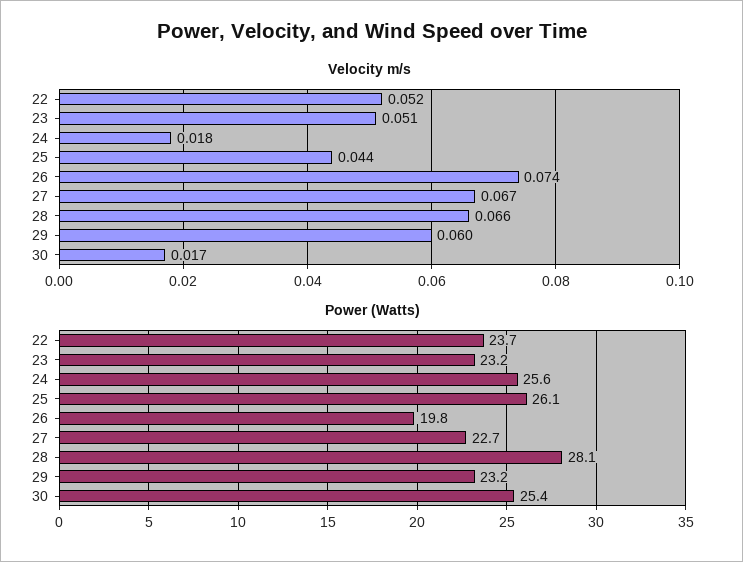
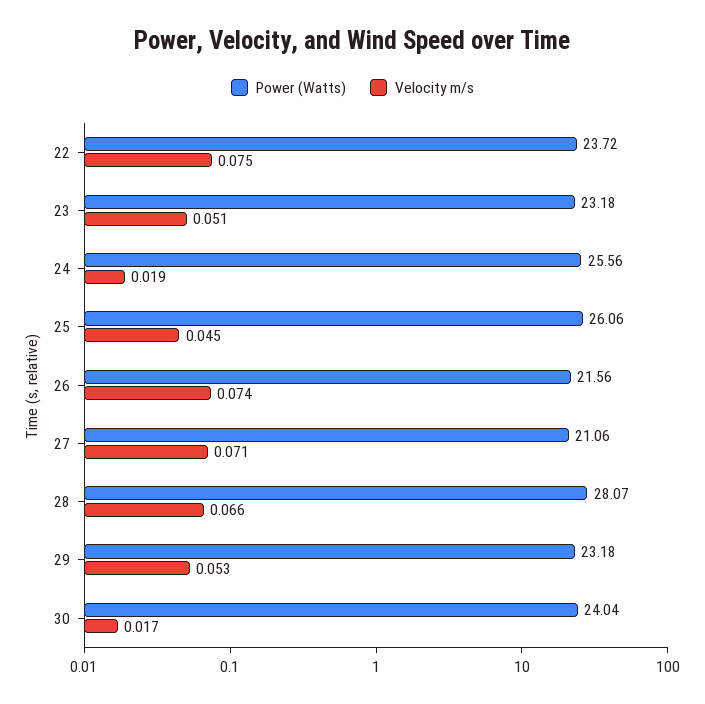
  {
    "Velocity m/s": {
-     "22": 0.052,
+     "22": 0.075,
      "23": 0.051,
-     "24": 0.018,
+     "24": 0.019,
-     "25": 0.044,
+     "25": 0.045,
      "26": 0.074,
-     "27": 0.067,
+     "27": 0.071,
      "28": 0.066,
-     "29": 0.06,
+     "29": 0.053,
      "30": 0.017
    },
    "Power (Watts)": {
      "22": 23.72,
      "23": 23.18,
      "24": 25.56,
      "25": 26.06,
-     "26": 19.8,
+     "26": 21.56,
-     "27": 22.7,
+     "27": 21.06,
      "28": 28.07,
      "29": 23.18,
-     "30": 25.4
+     "30": 24.04
    }
  }

